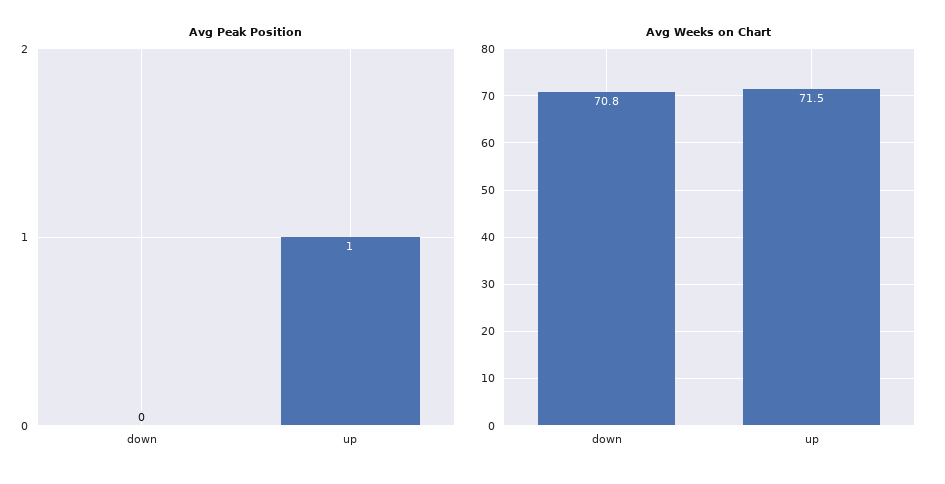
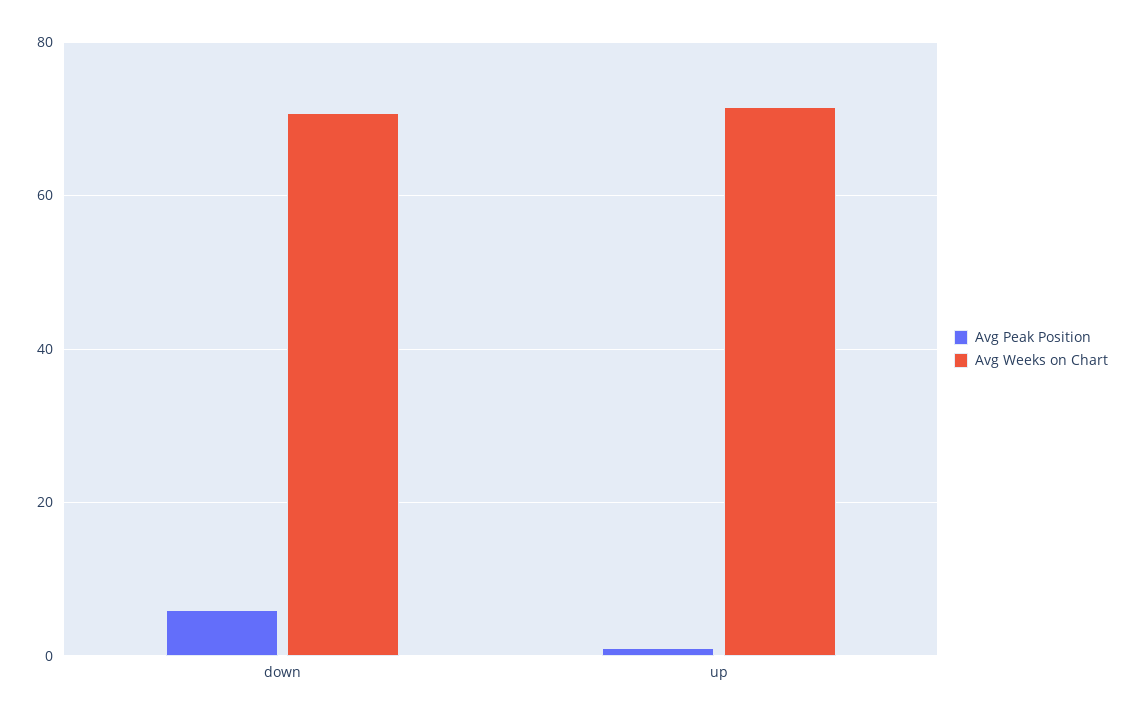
  {
    "Avg Peak Position": {
-     "down": 0,
+     "down": 6,
      "up": 1
    },
    "Avg Weeks on Chart": {
      "down": 70.8,
      "up": 71.5
    }
  }

